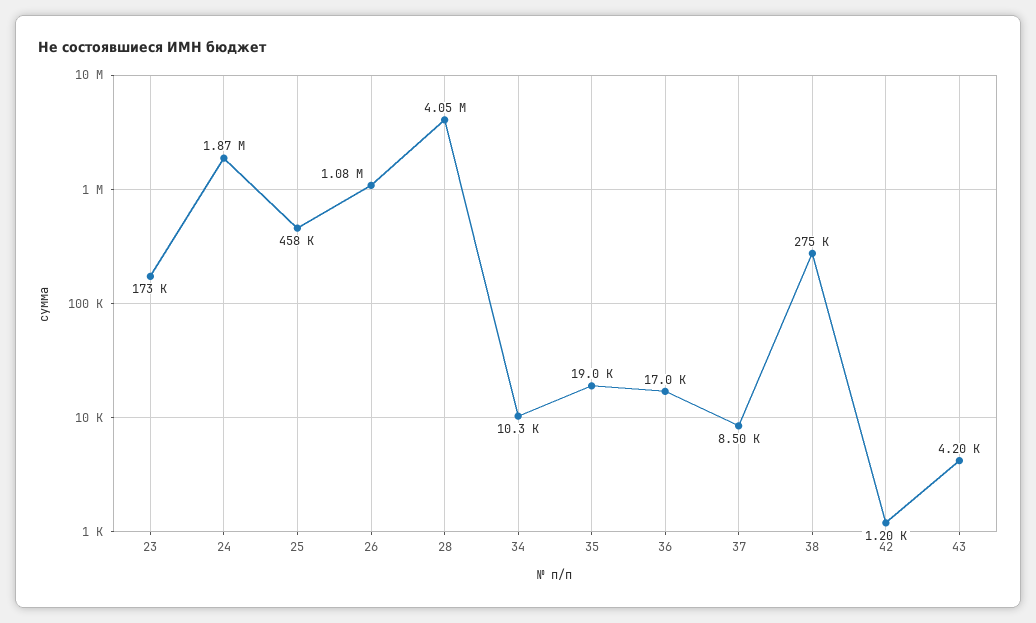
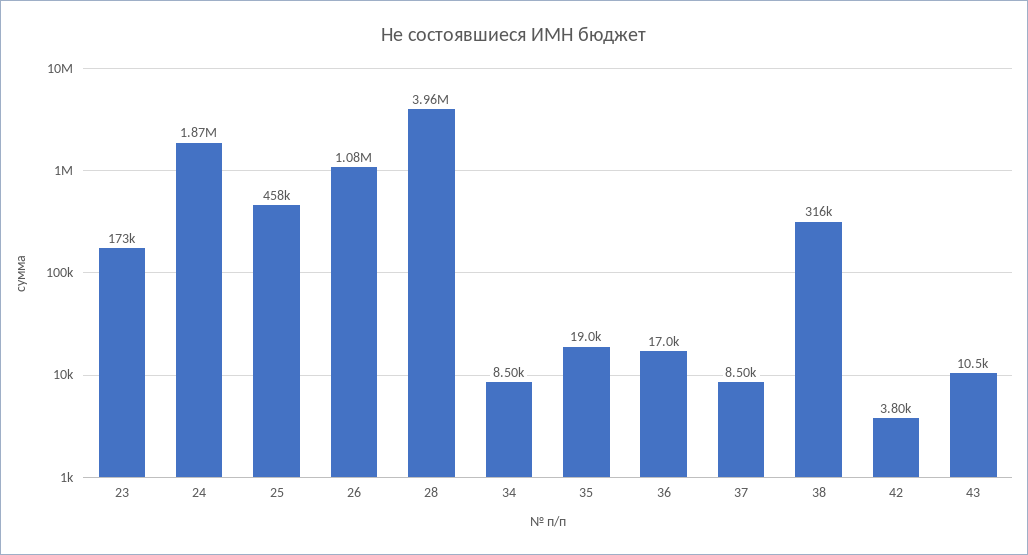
  {
    "23": 173000,
    "24": 1870000,
    "25": 458000,
    "26": 1080000,
-   "28": 4050000,
+   "28": 3960000,
-   "34": 10300,
+   "34": 8500,
    "35": 19000,
    "36": 17000,
    "37": 8500,
-   "38": 275000,
+   "38": 316000,
-   "42": 1200,
+   "42": 3800,
-   "43": 4200
+   "43": 10500
  }

